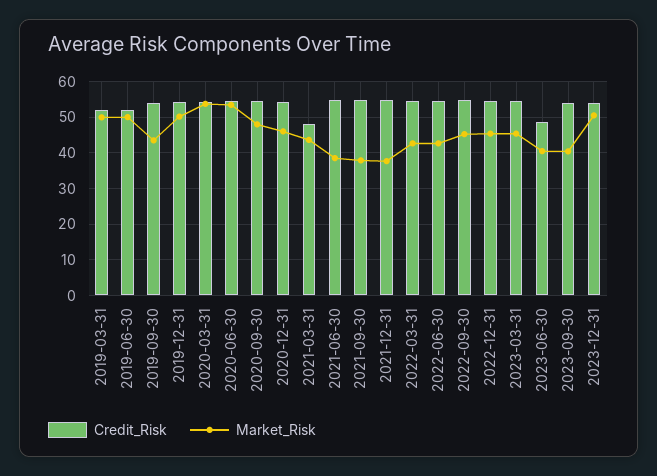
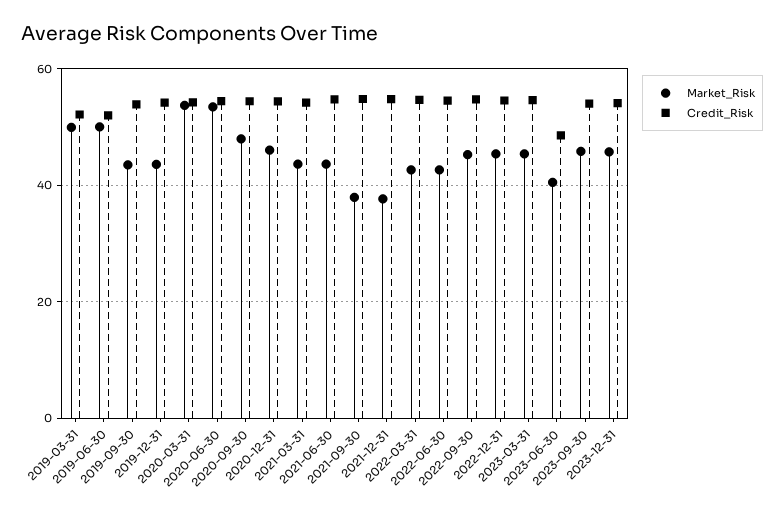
  {
    "Credit_Risk": {
      "2019-03-31": 52,
      "2019-06-30": 52,
      "2019-09-30": 54,
      "2019-12-31": 54,
      "2020-03-31": 54,
      "2020-06-30": 54,
      "2020-09-30": 54,
      "2020-12-31": 54,
-     "2021-03-31": 48,
+     "2021-03-31": 54,
      "2021-06-30": 54,
      "2021-09-30": 54,
      "2021-12-31": 54,
      "2022-03-31": 54,
      "2022-06-30": 54,
      "2022-09-30": 54,
      "2022-12-31": 54,
      "2023-03-31": 54,
      "2023-06-30": 48,
      "2023-09-30": 54,
      "2023-12-31": 54
    },
    "Market_Risk": {
      "2019-03-31": 50,
      "2019-06-30": 50,
      "2019-09-30": 44,
-     "2019-12-31": 50,
+     "2019-12-31": 44,
      "2020-03-31": 54,
      "2020-06-30": 54,
      "2020-09-30": 48,
      "2020-12-31": 46,
      "2021-03-31": 44,
-     "2021-06-30": 38,
+     "2021-06-30": 44,
      "2021-09-30": 38,
      "2021-12-31": 38,
      "2022-03-31": 42,
      "2022-06-30": 42,
      "2022-09-30": 46,
      "2022-12-31": 46,
      "2023-03-31": 46,
      "2023-06-30": 40,
-     "2023-09-30": 40,
+     "2023-09-30": 46,
-     "2023-12-31": 50
+     "2023-12-31": 46
    }
  }

